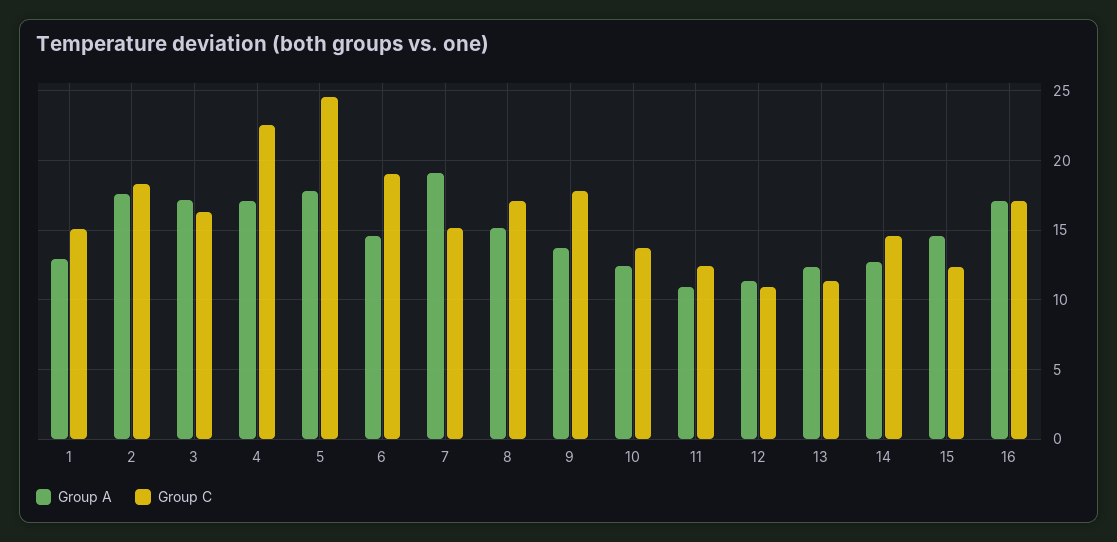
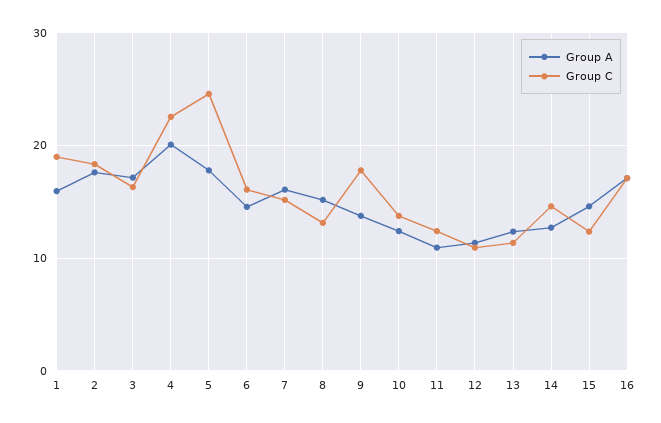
  {
    "Group A": {
-     "1": 13,
+     "1": 16,
      "2": 17.5,
      "3": 17,
-     "4": 17,
+     "4": 20,
      "5": 18,
      "6": 14.5,
-     "7": 19,
+     "7": 16,
      "8": 15,
      "9": 14,
      "10": 12.5,
      "11": 11,
      "12": 11.5,
      "13": 12.5,
      "14": 12.5,
      "15": 14.5,
      "16": 17
    },
    "Group C": {
-     "1": 15,
+     "1": 19,
      "2": 18.5,
      "3": 16.5,
      "4": 22.5,
      "5": 24.5,
-     "6": 19,
+     "6": 16,
      "7": 15,
-     "8": 17,
+     "8": 13,
      "9": 18,
      "10": 14,
      "11": 12.5,
      "12": 11,
      "13": 11.5,
      "14": 14.5,
      "15": 12.5,
      "16": 17
    }
  }

